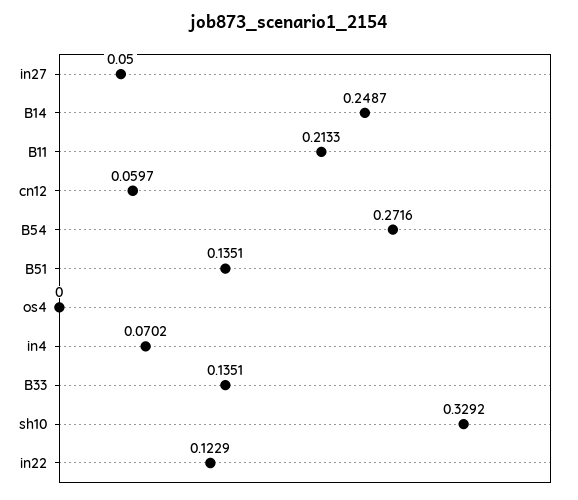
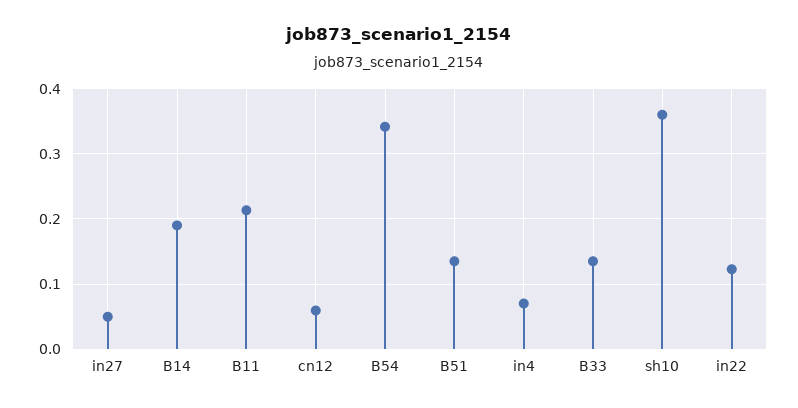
  {
    "in27": 0.05,
-   "B14": 0.2487,
+   "B14": 0.19,
    "B11": 0.2133,
    "cn12": 0.0597,
-   "B54": 0.2716,
+   "B54": 0.34,
    "B51": 0.1351,
-   "os4": 0,
    "in4": 0.0702,
    "B33": 0.1351,
-   "sh10": 0.3292,
+   "sh10": 0.36,
    "in22": 0.1229
  }

